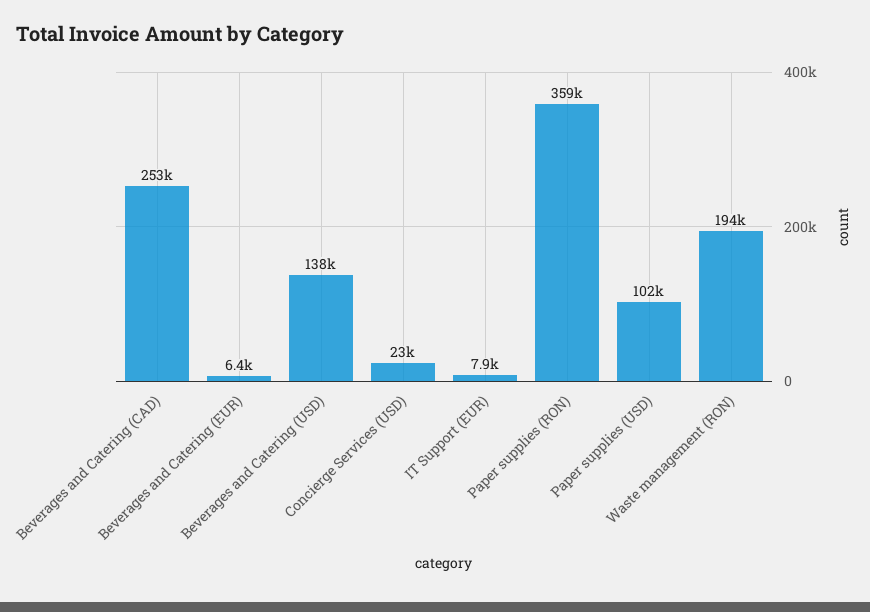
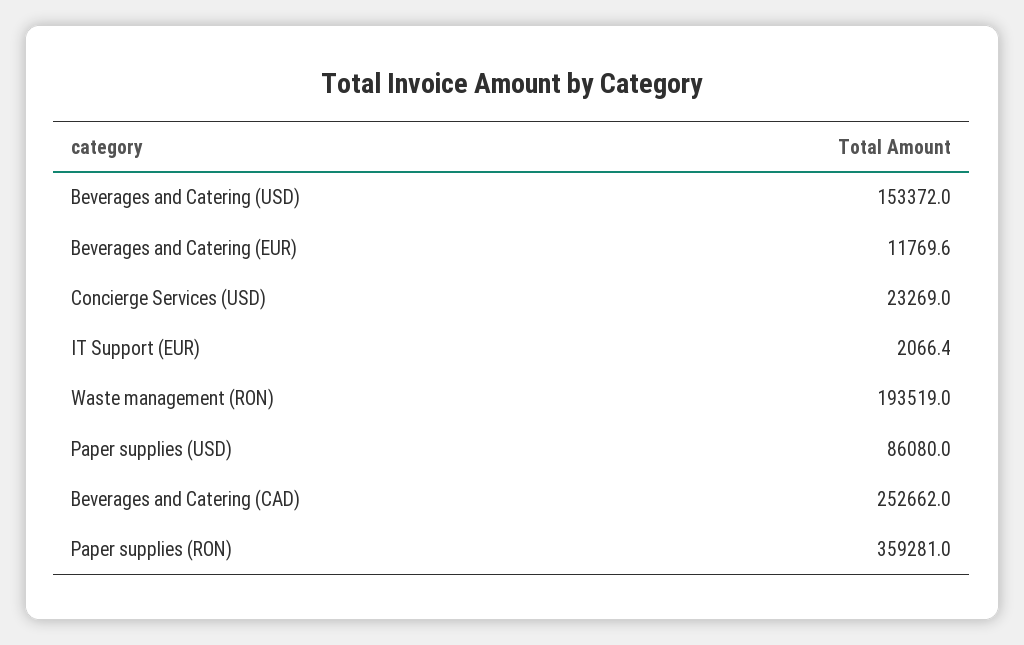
  {
    "Beverages and Catering (CAD)": 252662,
-   "Beverages and Catering (EUR)": 6400,
+   "Beverages and Catering (EUR)": 11769.6,
-   "Beverages and Catering (USD)": 138000,
+   "Beverages and Catering (USD)": 153372,
    "Concierge Services (USD)": 23269,
-   "IT Support (EUR)": 7900,
+   "IT Support (EUR)": 2066.4,
    "Paper supplies (RON)": 359281,
-   "Paper supplies (USD)": 102000,
+   "Paper supplies (USD)": 86080,
    "Waste management (RON)": 193519
  }

